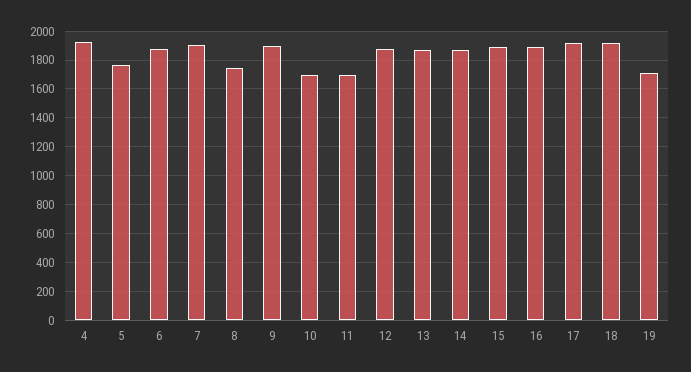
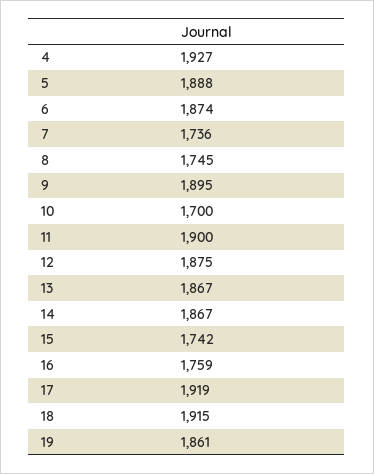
  {
    "4": 1927,
-   "5": 1750,
+   "5": 1888,
    "6": 1874,
-   "7": 1900,
+   "7": 1736,
    "8": 1745,
    "9": 1895,
    "10": 1700,
-   "11": 1700,
+   "11": 1900,
    "12": 1875,
    "13": 1867,
    "14": 1867,
-   "15": 1900,
+   "15": 1742,
-   "16": 1900,
+   "16": 1759,
    "17": 1919,
    "18": 1915,
-   "19": 1700
+   "19": 1861
  }

